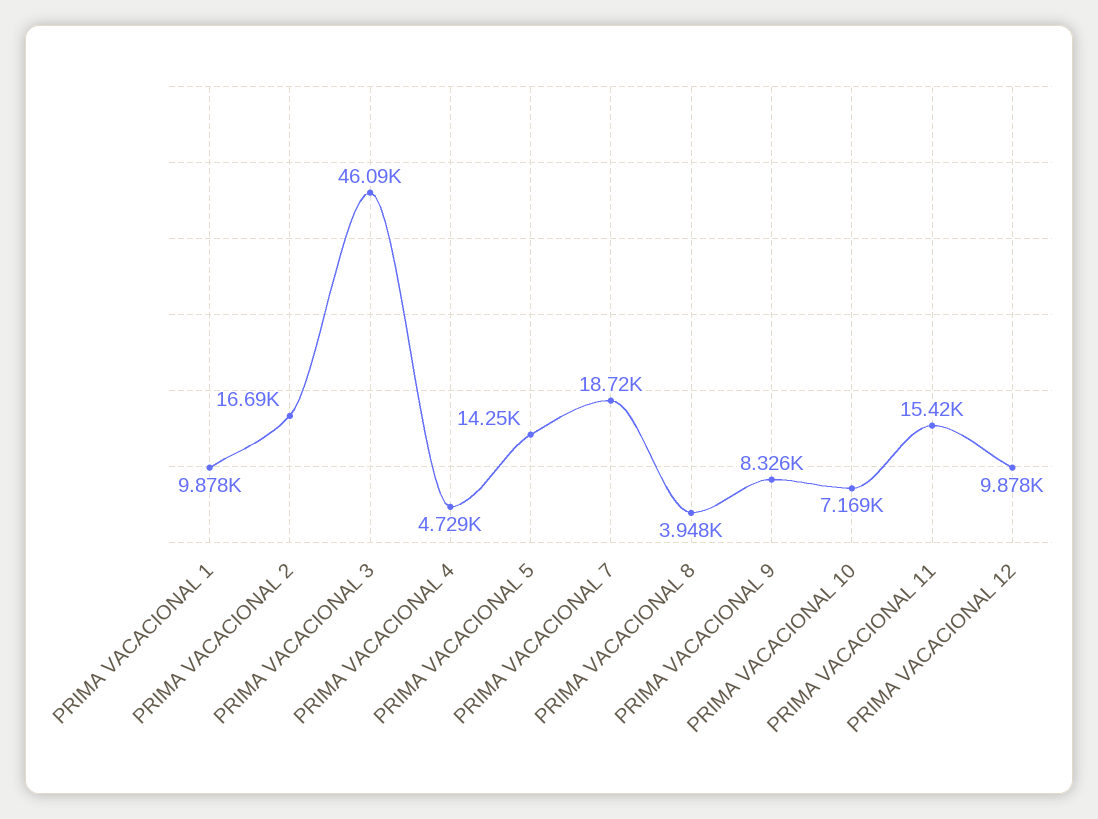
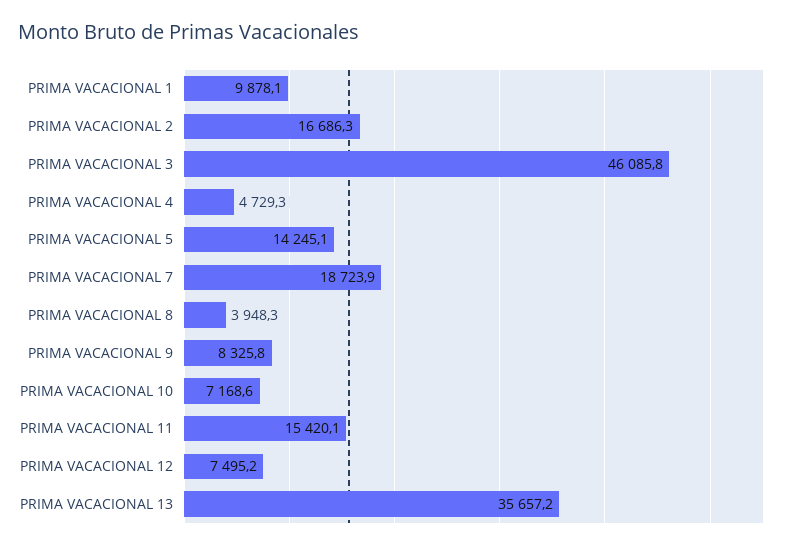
  {
    "PRIMA VACACIONAL 1": 9878.1,
    "PRIMA VACACIONAL 2": 16686.3,
    "PRIMA VACACIONAL 3": 46085.8,
    "PRIMA VACACIONAL 4": 4729.3,
    "PRIMA VACACIONAL 5": 14245.1,
    "PRIMA VACACIONAL 7": 18723.9,
    "PRIMA VACACIONAL 8": 3948.3,
    "PRIMA VACACIONAL 9": 8325.8,
    "PRIMA VACACIONAL 10": 7168.6,
    "PRIMA VACACIONAL 11": 15420.1,
-   "PRIMA VACACIONAL 12": 9878
+   "PRIMA VACACIONAL 12": 7495.2,
+   "PRIMA VACACIONAL 13": 35657.2
  }

